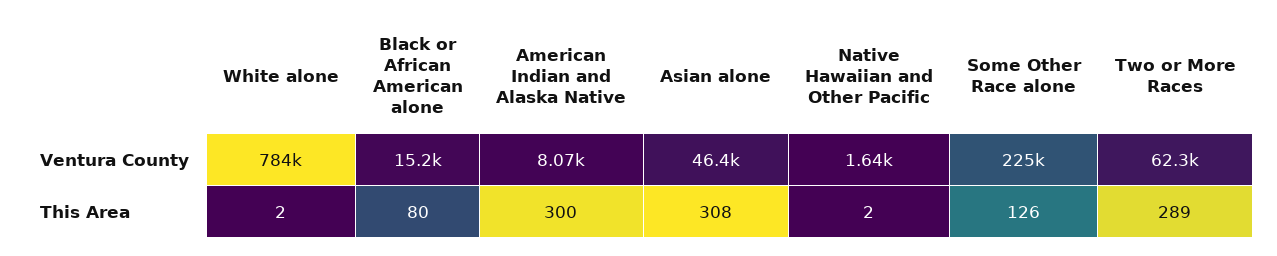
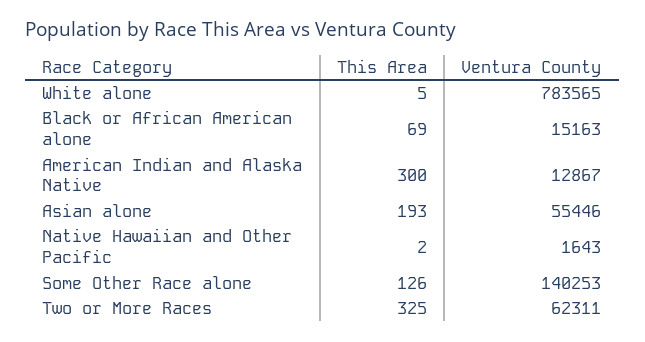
  {
    "White alone": {
      "Ventura County": 783565,
-     "This Area": 2
+     "This Area": 5
    },
    "Black or African American alone": {
      "Ventura County": 15163,
-     "This Area": 80
+     "This Area": 69
    },
    "American Indian and Alaska Native": {
-     "Ventura County": 8070,
+     "Ventura County": 12867,
      "This Area": 300
    },
    "Asian alone": {
-     "Ventura County": 46400,
+     "Ventura County": 55446,
-     "This Area": 308
+     "This Area": 193
    },
    "Native Hawaiian and Other Pacific": {
      "Ventura County": 1643,
      "This Area": 2
    },
    "Some Other Race alone": {
-     "Ventura County": 225000,
+     "Ventura County": 140253,
      "This Area": 126
    },
    "Two or More Races": {
      "Ventura County": 62311,
-     "This Area": 289
+     "This Area": 325
    }
  }

